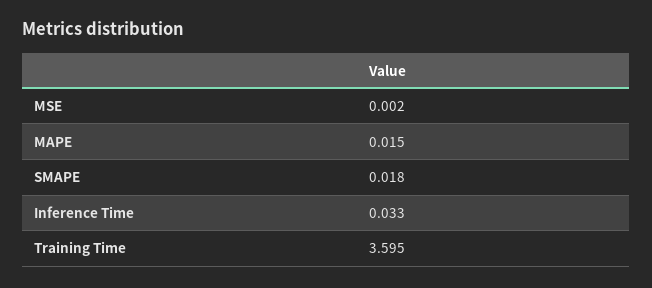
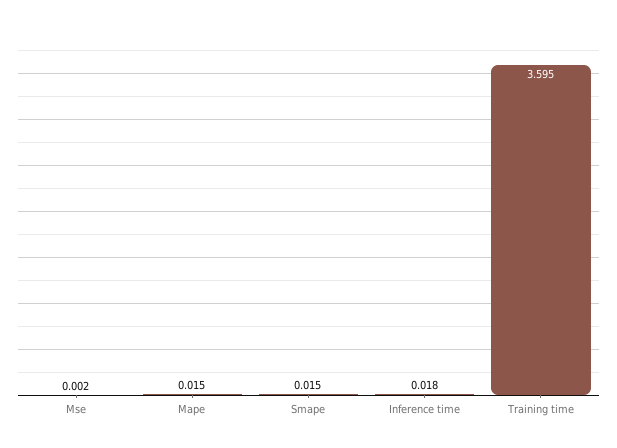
  {
    "MSE": 0.002,
    "MAPE": 0.015,
-   "SMAPE": 0.018,
+   "SMAPE": 0.015,
-   "Inference Time": 0.033,
+   "Inference Time": 0.018,
    "Training Time": 3.595
  }

